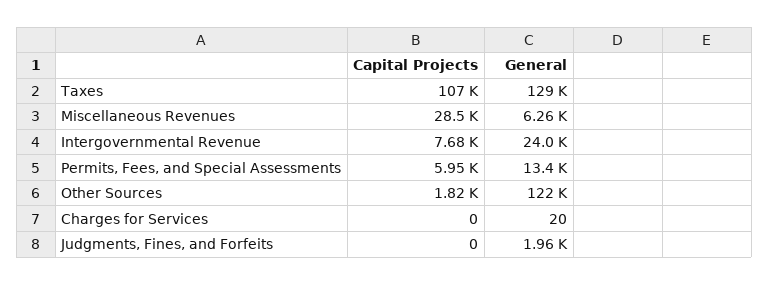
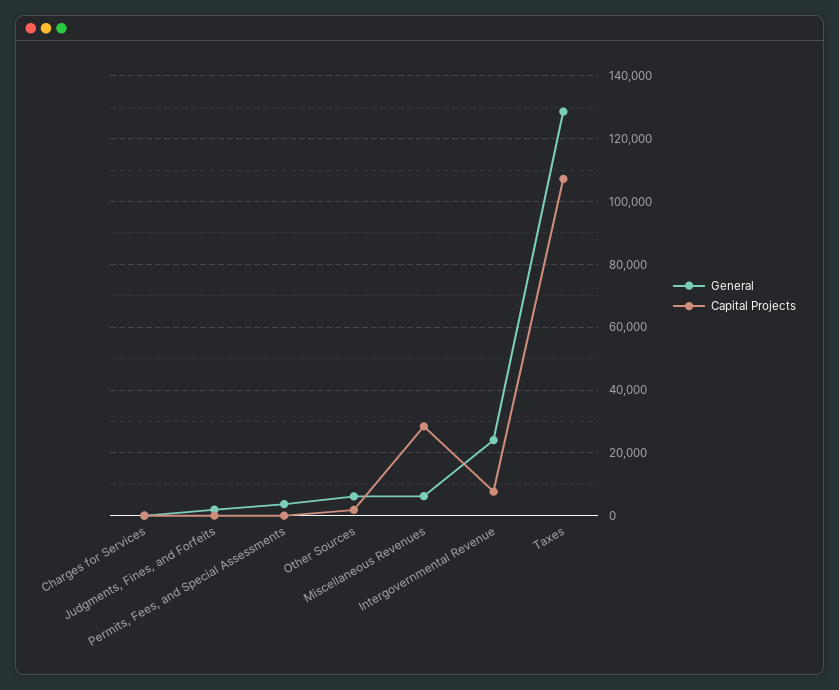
  {
    "Capital Projects": {
      "Taxes": 107000,
      "Miscellaneous Revenues": 28500,
      "Intergovernmental Revenue": 7680,
-     "Permits, Fees, and Special Assessments": 5950,
+     "Permits, Fees, and Special Assessments": 0,
      "Other Sources": 1820,
      "Charges for Services": 0,
      "Judgments, Fines, and Forfeits": 0
    },
    "General": {
      "Taxes": 129000,
      "Miscellaneous Revenues": 6260,
      "Intergovernmental Revenue": 24000,
-     "Permits, Fees, and Special Assessments": 13400,
+     "Permits, Fees, and Special Assessments": 4000,
-     "Other Sources": 122000,
+     "Other Sources": 6000,
      "Charges for Services": 20,
      "Judgments, Fines, and Forfeits": 1960
    }
  }

